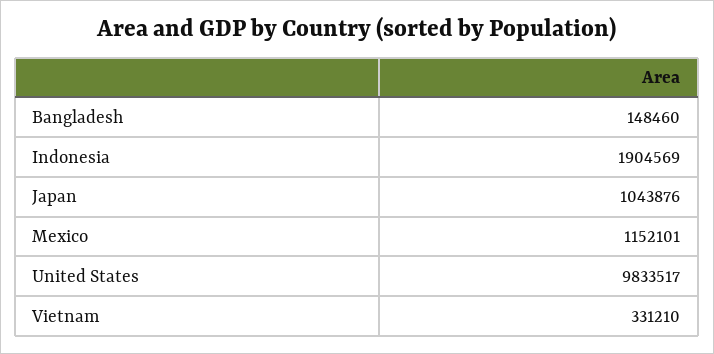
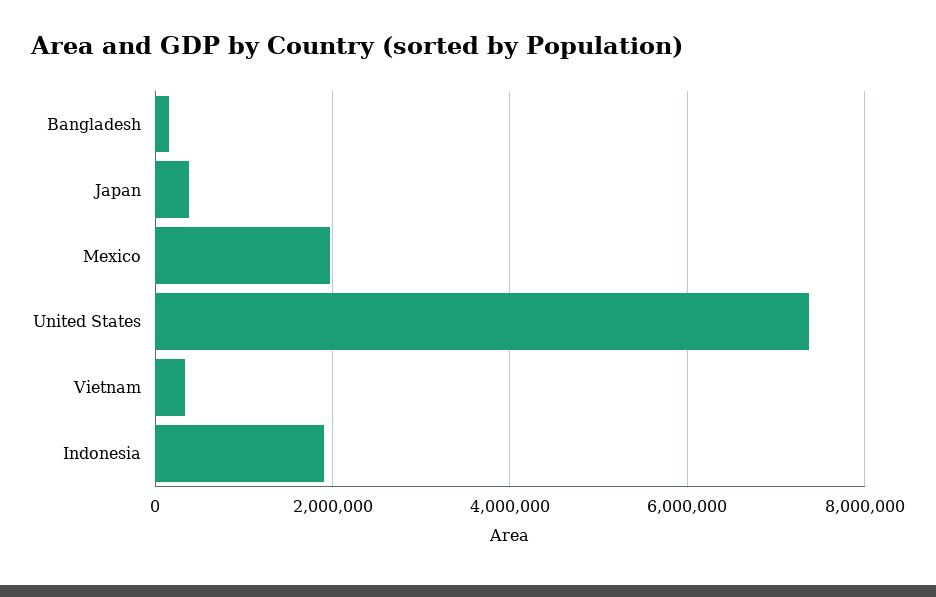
  {
    "Bangladesh": 148460,
    "Indonesia": 1904569,
-   "Japan": 1043876,
+   "Japan": 400000,
-   "Mexico": 1152101,
+   "Mexico": 2000000,
-   "United States": 9833517,
+   "United States": 7400000,
    "Vietnam": 331210
  }

